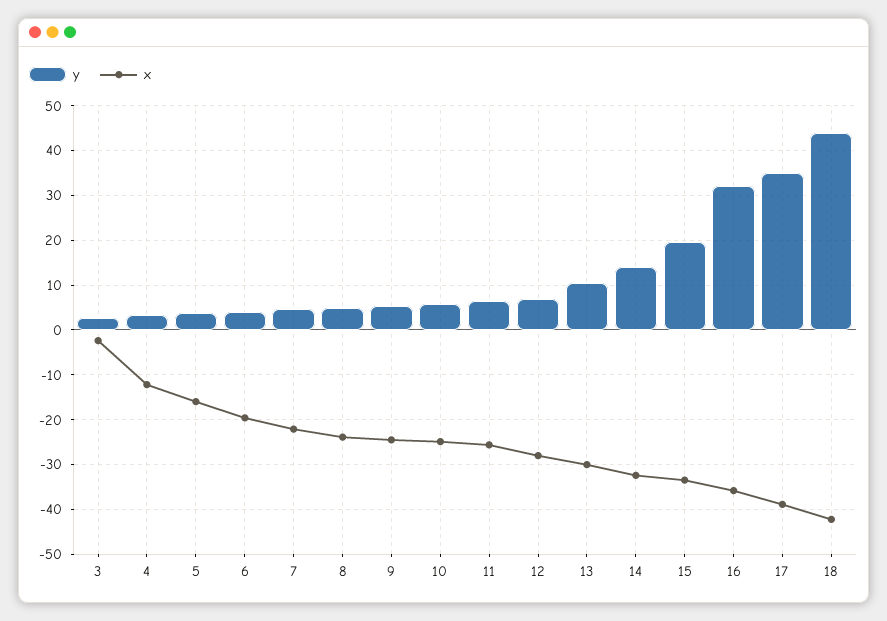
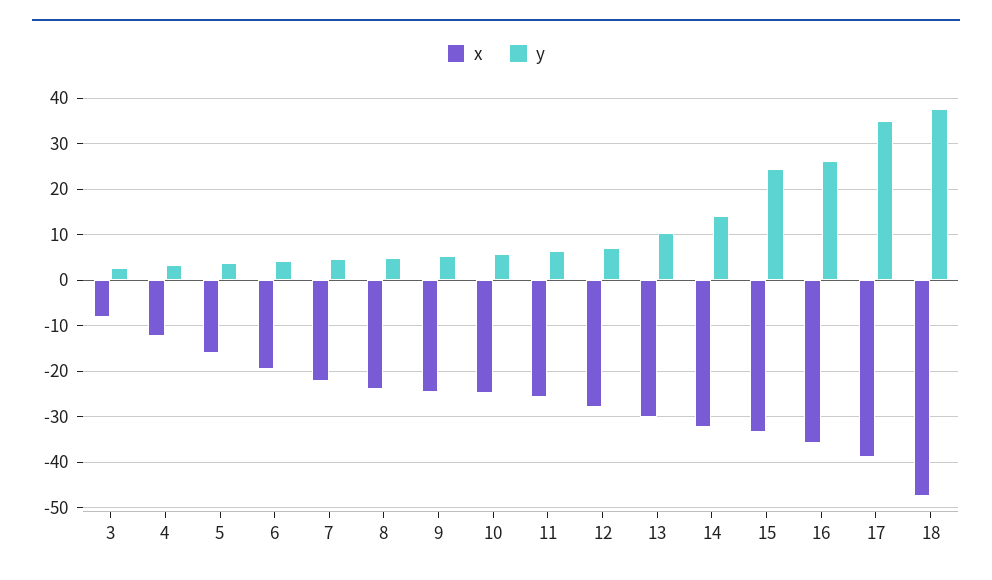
  {
    "y": {
      "3": 2,
      "4": 4,
      "5": 4,
      "6": 4,
      "7": 4,
      "8": 4,
      "9": 6,
      "10": 6,
      "11": 6,
      "12": 8,
      "13": 10,
      "14": 14,
-     "15": 20,
+     "15": 24,
-     "16": 32,
+     "16": 26,
      "17": 34,
-     "18": 44
+     "18": 38
    },
    "x": {
-     "3": -2,
+     "3": -8,
      "4": -12,
      "5": -16,
      "6": -20,
      "7": -22,
      "8": -24,
      "9": -24,
      "10": -24,
      "11": -26,
      "12": -28,
      "13": -30,
      "14": -32,
      "15": -34,
      "16": -36,
      "17": -38,
-     "18": -42
+     "18": -48
    }
  }

